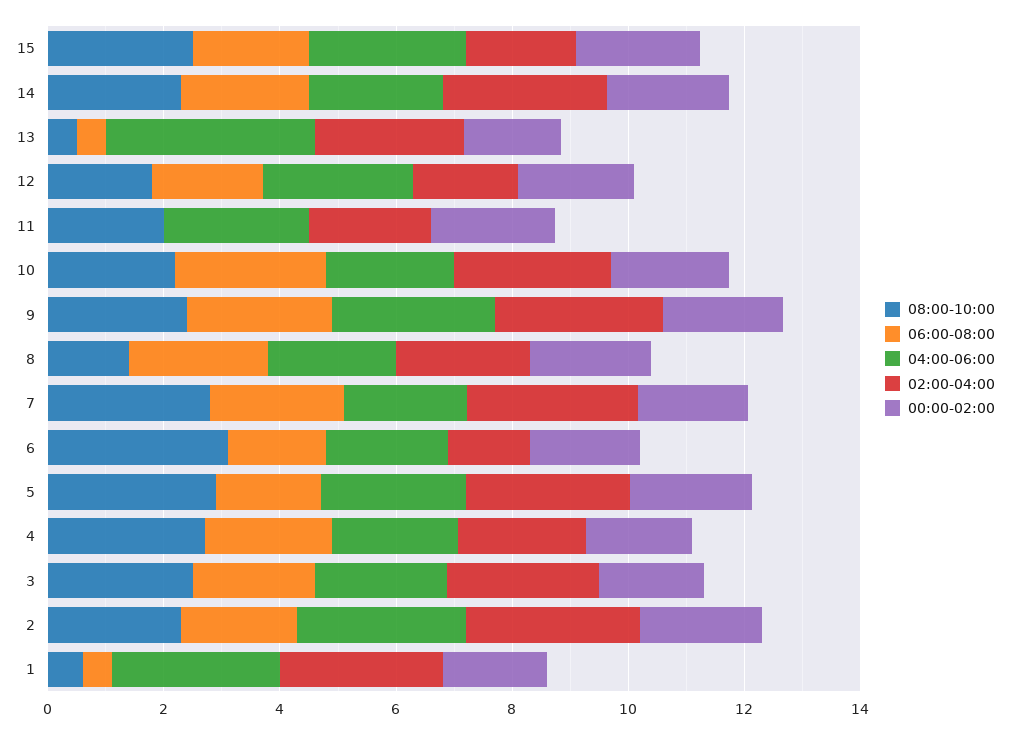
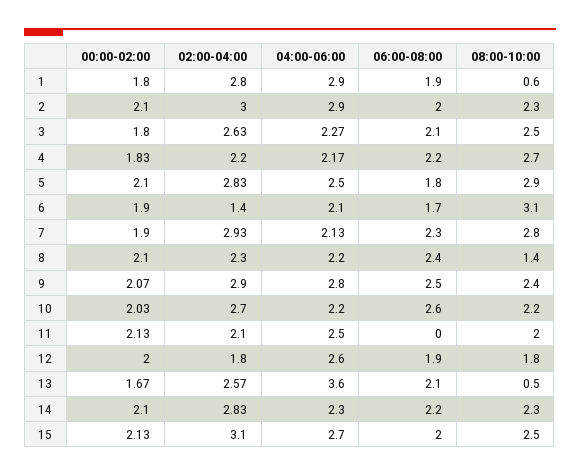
  {
    "08:00-10:00": {
      "15": 2.5,
      "14": 2.3,
      "13": 0.5,
      "12": 1.8,
      "11": 2,
      "10": 2.2,
      "9": 2.4,
      "8": 1.4,
      "7": 2.8,
      "6": 3.1,
      "5": 2.9,
      "4": 2.7,
      "3": 2.5,
      "2": 2.3,
      "1": 0.6
    },
    "06:00-08:00": {
      "15": 2,
      "14": 2.2,
-     "13": 0.5,
+     "13": 2.1,
      "12": 1.9,
      "11": 0,
      "10": 2.6,
      "9": 2.5,
      "8": 2.4,
      "7": 2.3,
      "6": 1.7,
      "5": 1.8,
      "4": 2.2,
      "3": 2.1,
      "2": 2,
-     "1": 0.5
+     "1": 1.9
    },
    "04:00-06:00": {
      "15": 2.7,
      "14": 2.3,
      "13": 3.6,
      "12": 2.6,
      "11": 2.5,
      "10": 2.2,
      "9": 2.8,
      "8": 2.2,
      "7": 2.13,
      "6": 2.1,
      "5": 2.5,
      "4": 2.17,
      "3": 2.27,
      "2": 2.9,
      "1": 2.9
    },
    "02:00-04:00": {
-     "15": 2,
+     "15": 3.1,
      "14": 2.83,
      "13": 2.57,
      "12": 1.8,
      "11": 2.1,
      "10": 2.7,
      "9": 2.9,
      "8": 2.3,
      "7": 2.93,
      "6": 1.4,
      "5": 2.83,
      "4": 2.2,
      "3": 2.63,
      "2": 3,
      "1": 2.8
    },
    "00:00-02:00": {
      "15": 2.13,
      "14": 2.1,
      "13": 1.67,
      "12": 2,
      "11": 2.13,
      "10": 2.03,
      "9": 2.07,
      "8": 2.1,
      "7": 1.9,
      "6": 1.9,
      "5": 2.1,
      "4": 1.83,
      "3": 1.8,
      "2": 2.1,
      "1": 1.8
    }
  }

